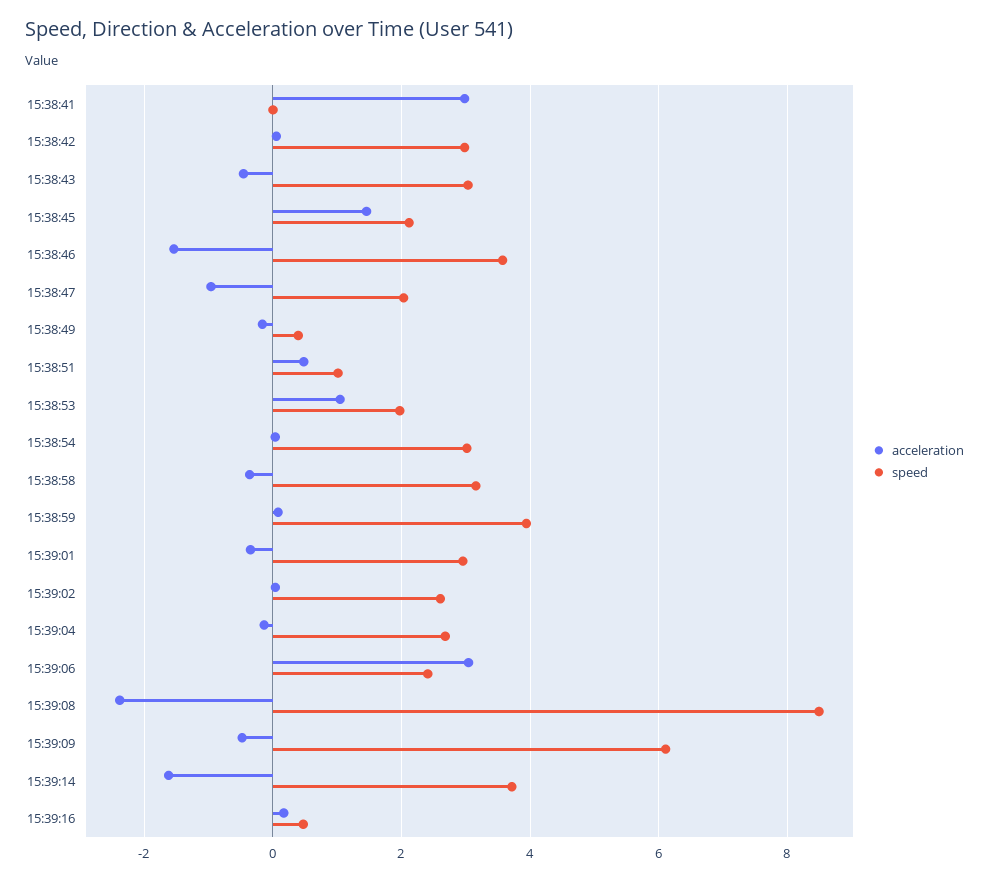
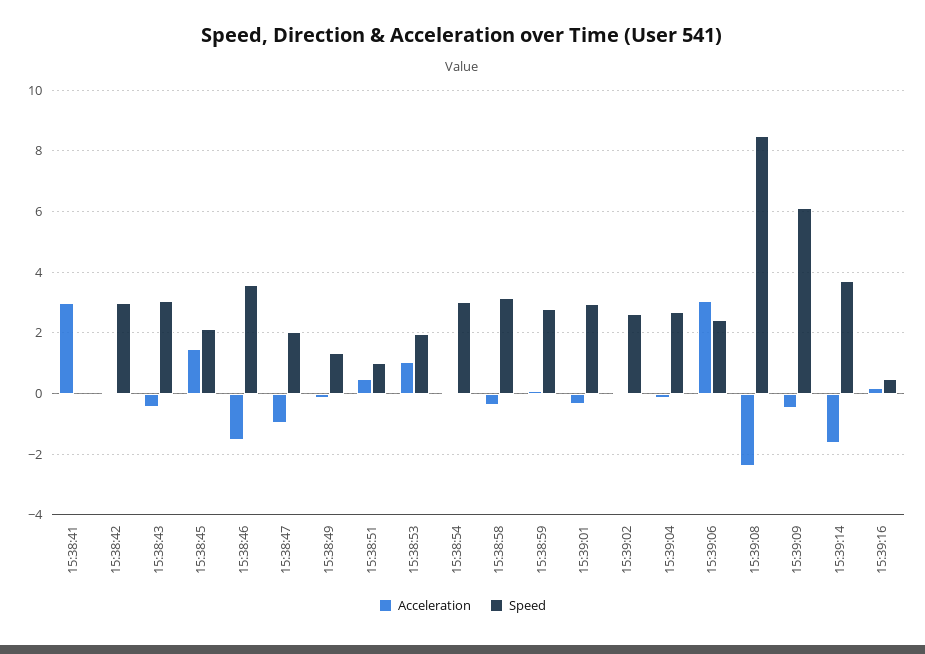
  {
    "acceleration": {
      "15:38:41": 3,
      "15:38:42": 0,
      "15:38:43": -0.4,
      "15:38:45": 1.4,
      "15:38:46": -1.6,
      "15:38:47": -1,
      "15:38:49": -0.2,
      "15:38:51": 0.4,
      "15:38:53": 1,
      "15:38:54": 0,
      "15:38:58": -0.4,
      "15:38:59": 0,
      "15:39:01": -0.4,
      "15:39:02": 0,
      "15:39:04": -0.2,
      "15:39:06": 3,
      "15:39:08": -2.4,
      "15:39:09": -0.4,
      "15:39:14": -1.6,
      "15:39:16": 0.2
    },
    "speed": {
      "15:38:41": 0,
      "15:38:42": 3,
      "15:38:43": 3,
      "15:38:45": 2.2,
      "15:38:46": 3.6,
      "15:38:47": 2,
-     "15:38:49": 0.4,
+     "15:38:49": 1.4,
      "15:38:51": 1,
      "15:38:53": 2,
      "15:38:54": 3,
      "15:38:58": 3.2,
-     "15:38:59": 4,
+     "15:38:59": 2.8,
      "15:39:01": 3,
      "15:39:02": 2.6,
      "15:39:04": 2.6,
      "15:39:06": 2.4,
      "15:39:08": 8.4,
      "15:39:09": 6.2,
      "15:39:14": 3.8,
      "15:39:16": 0.4
    }
  }

